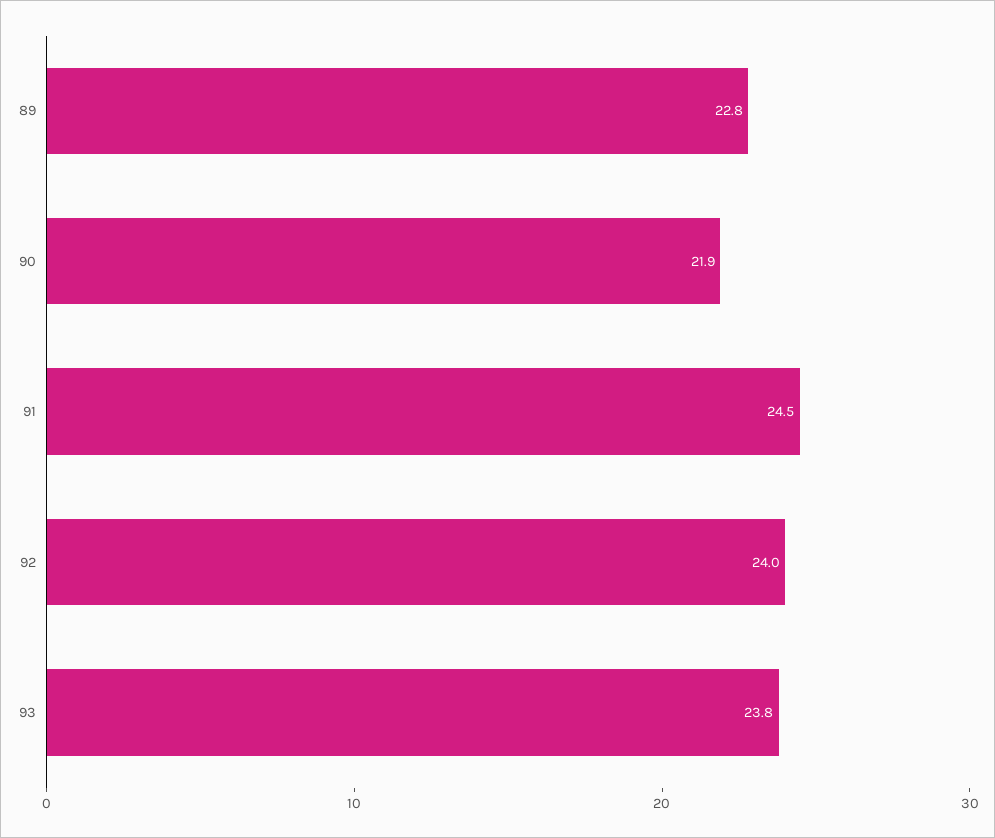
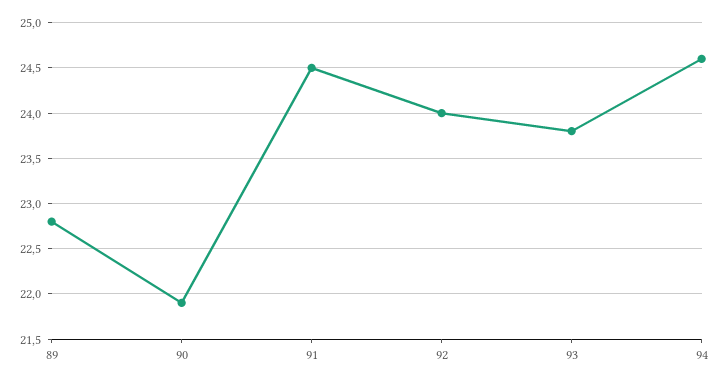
  {
    "89": 22.8,
    "90": 21.9,
    "91": 24.5,
    "92": 24,
-   "93": 23.8
+   "93": 23.8,
+   "94": 24.6
  }

